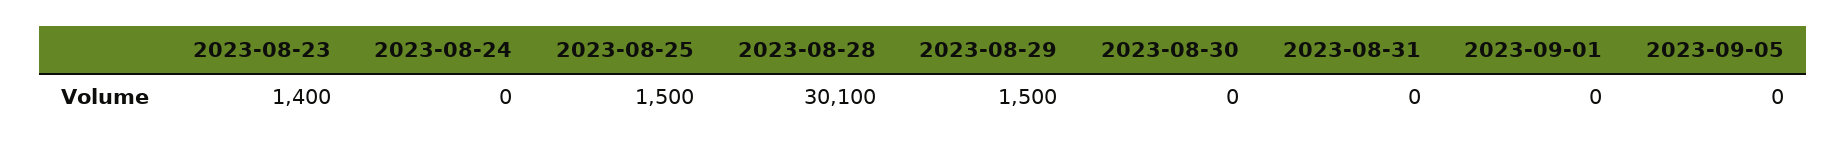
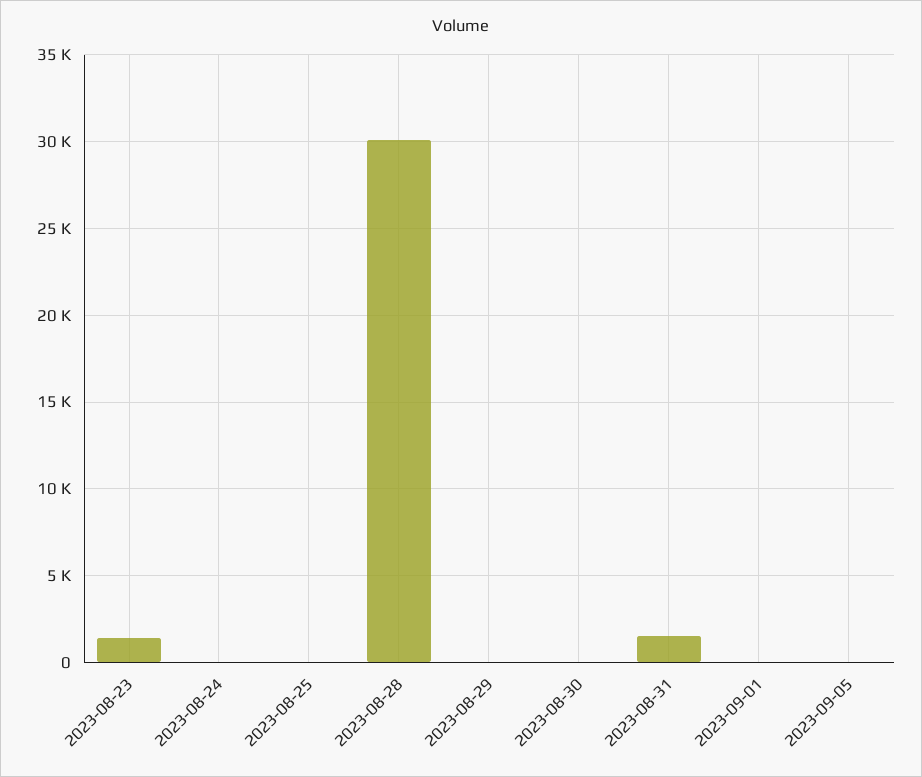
  {
    "2023-08-23": 1400,
    "2023-08-24": 0,
-   "2023-08-25": 1500,
+   "2023-08-25": 0,
    "2023-08-28": 30100,
-   "2023-08-29": 1500,
+   "2023-08-29": 0,
    "2023-08-30": 0,
-   "2023-08-31": 0,
+   "2023-08-31": 1500,
    "2023-09-01": 0,
    "2023-09-05": 0
  }

